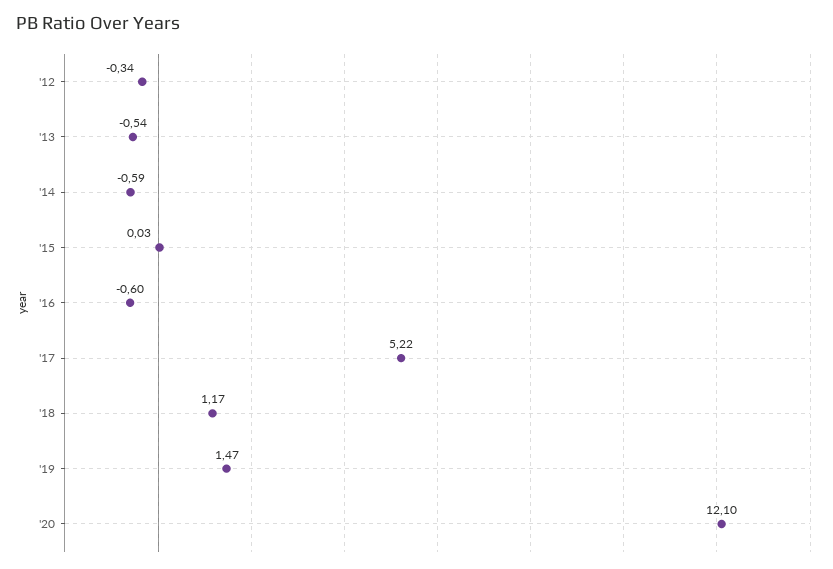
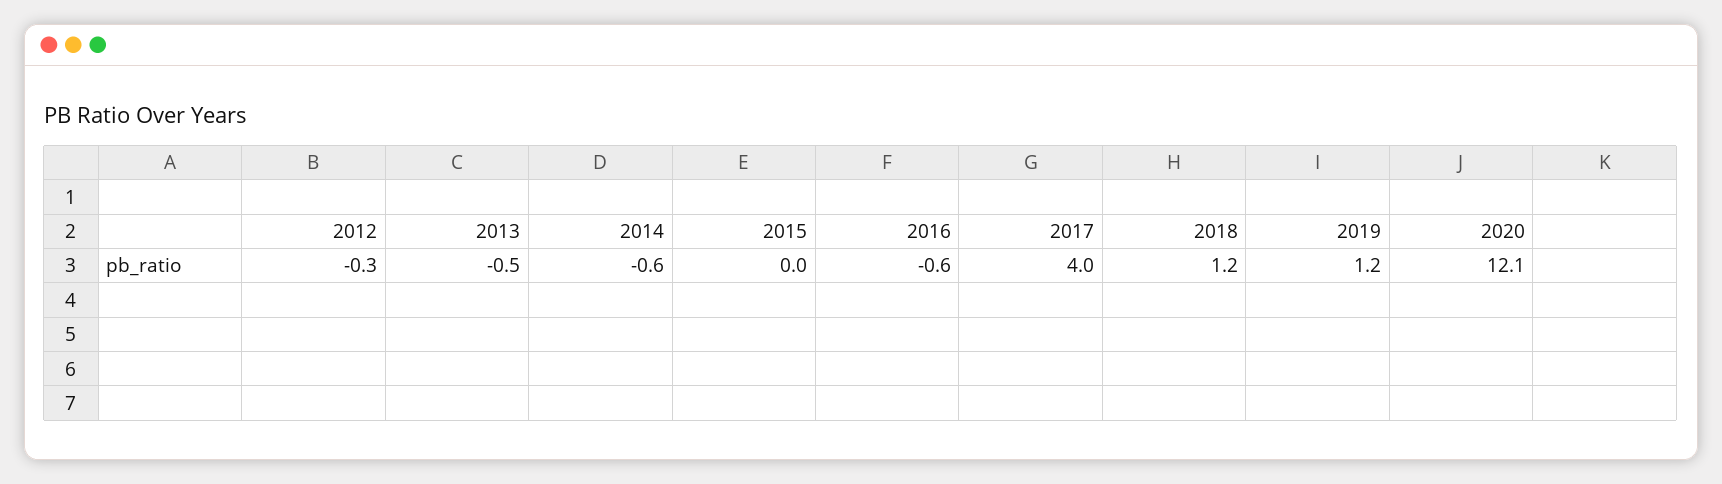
  {
    "'12": -0.34,
    "'13": -0.54,
    "'14": -0.59,
    "'15": 0.03,
    "'16": -0.6,
-   "'17": 5.22,
+   "'17": 4,
    "'18": 1.17,
-   "'19": 1.47,
+   "'19": 1.2,
    "'20": 12.1
  }

